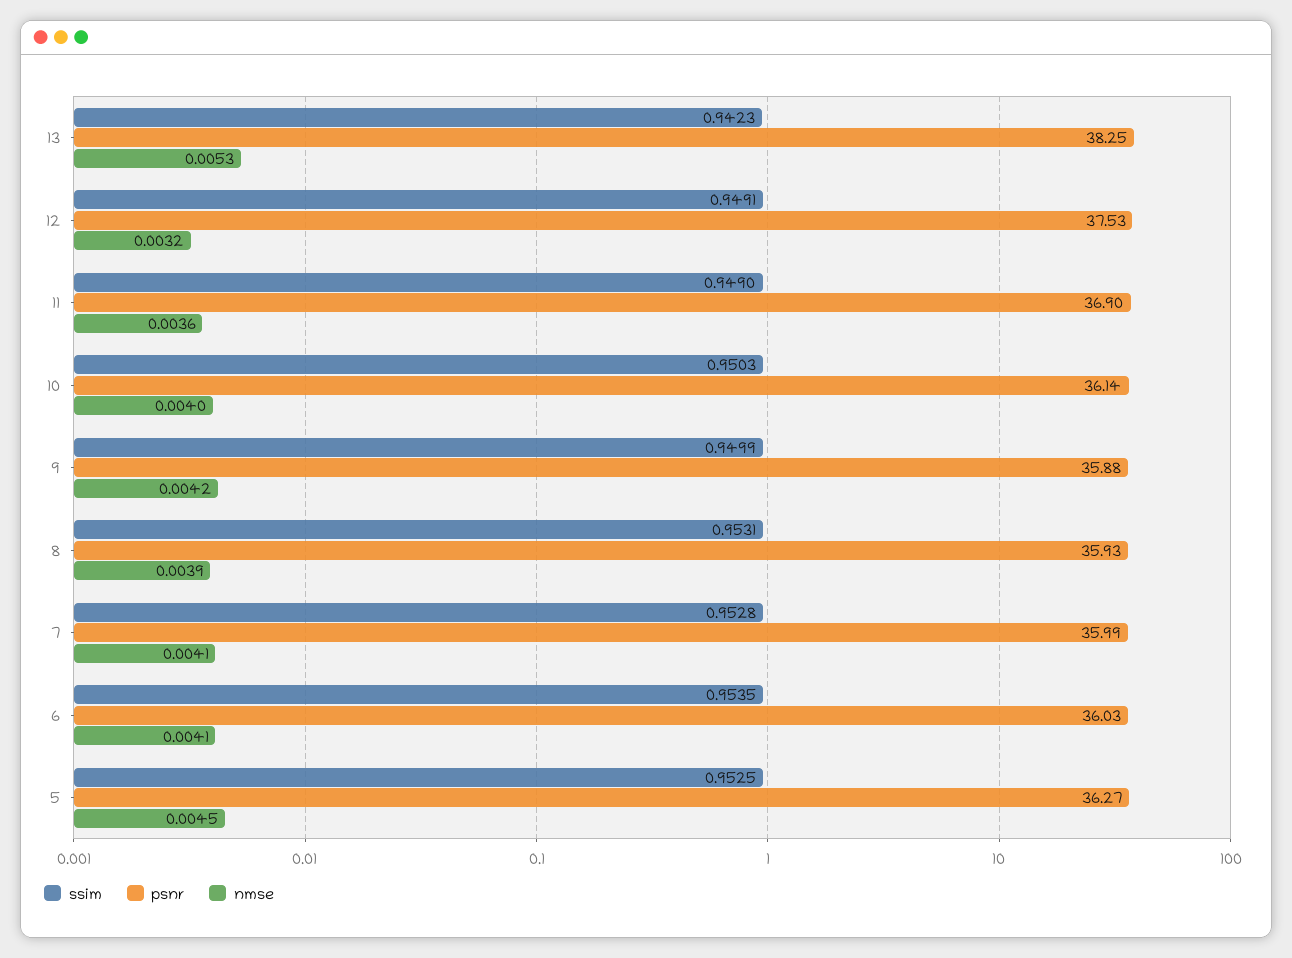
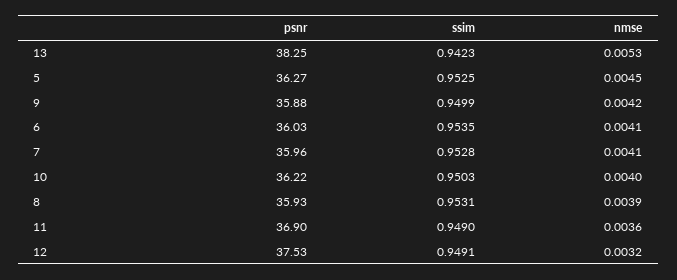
  {
    "ssim": {
      "13": 0.9423,
      "12": 0.9491,
      "11": 0.949,
      "10": 0.9503,
      "9": 0.9499,
      "8": 0.9531,
      "7": 0.9528,
      "6": 0.9535,
      "5": 0.9525
    },
    "psnr": {
      "13": 38.25,
      "12": 37.53,
      "11": 36.9,
-     "10": 36.14,
+     "10": 36.22,
      "9": 35.88,
      "8": 35.93,
-     "7": 35.99,
+     "7": 35.96,
      "6": 36.03,
      "5": 36.27
    },
    "nmse": {
      "13": 0.0053,
      "12": 0.0032,
      "11": 0.0036,
      "10": 0.004,
      "9": 0.0042,
      "8": 0.0039,
      "7": 0.0041,
      "6": 0.0041,
      "5": 0.0045
    }
  }

